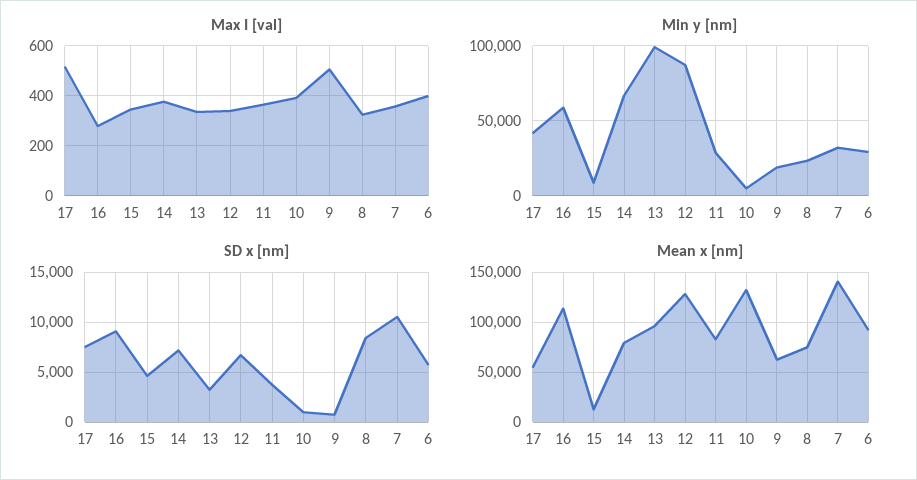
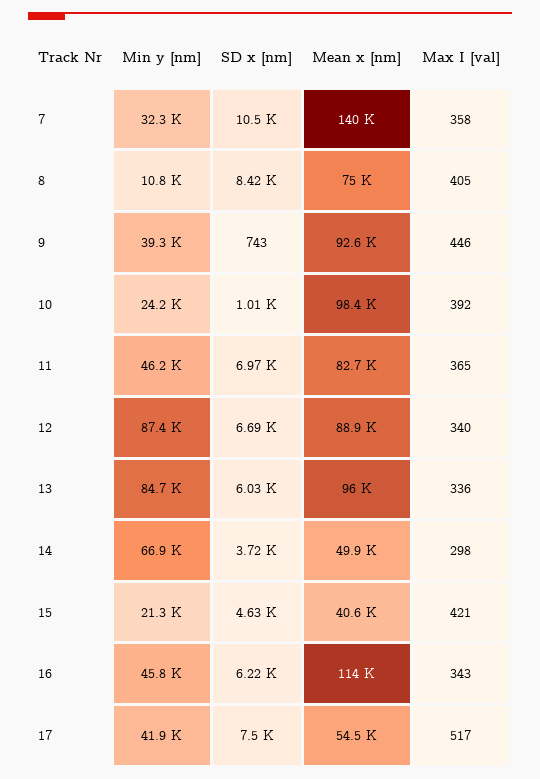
  {
    "Max I [val]": {
      "17": 517,
-     "16": 275,
+     "16": 343,
-     "15": 350,
+     "15": 421,
-     "14": 375,
+     "14": 298,
      "13": 336,
      "12": 340,
      "11": 365,
      "10": 392,
-     "9": 500,
+     "9": 446,
-     "8": 325,
+     "8": 405,
-     "7": 358,
+     "7": 358
-     "6": 400
    },
    "Min y [nm]": {
      "17": 41900,
-     "16": 60000,
+     "16": 45800,
-     "15": 10000,
+     "15": 21300,
      "14": 66900,
-     "13": 100000,
+     "13": 84700,
      "12": 87400,
-     "11": 30000,
+     "11": 46200,
-     "10": 5000,
+     "10": 24200,
-     "9": 20000,
+     "9": 39300,
-     "8": 25000,
+     "8": 10800,
-     "7": 32300,
+     "7": 32300
-     "6": 30000
    },
    "SD x [nm]": {
      "17": 7500,
-     "16": 9000,
+     "16": 6220,
      "15": 4630,
-     "14": 7000,
+     "14": 3720,
-     "13": 3000,
+     "13": 6030,
      "12": 6690,
-     "11": 4000,
+     "11": 6970,
      "10": 1010,
      "9": 743,
      "8": 8420,
-     "7": 10500,
+     "7": 10500
-     "6": 6000
    },
    "Mean x [nm]": {
      "17": 54500,
      "16": 114000,
-     "15": 10000,
+     "15": 40600,
-     "14": 80000,
+     "14": 49900,
      "13": 96000,
-     "12": 130000,
+     "12": 88900,
      "11": 82700,
-     "10": 130000,
+     "10": 98400,
-     "9": 60000,
+     "9": 92600,
      "8": 75000,
-     "7": 140000,
+     "7": 140000
-     "6": 90000
    }
  }

